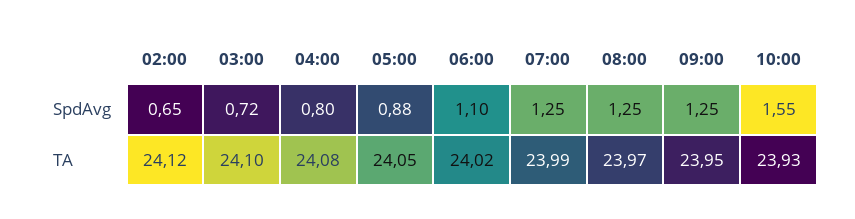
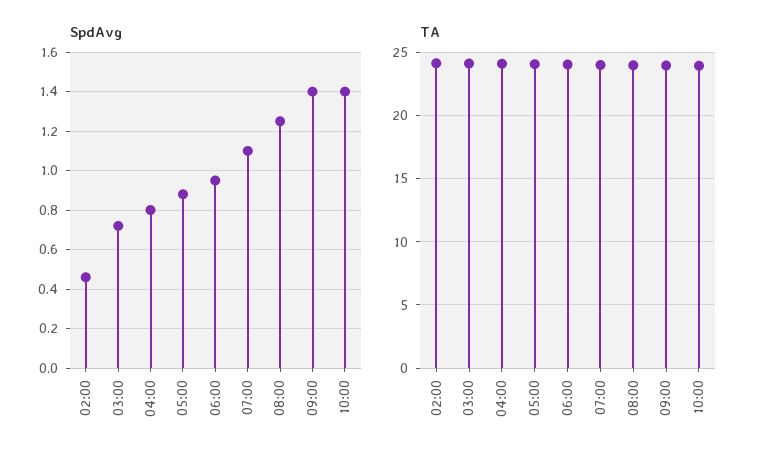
  {
    "SpdAvg": {
-     "02:00": 0.65,
+     "02:00": 0.45,
      "03:00": 0.72,
      "04:00": 0.8,
      "05:00": 0.88,
-     "06:00": 1.1,
+     "06:00": 0.95,
-     "07:00": 1.25,
+     "07:00": 1.1,
      "08:00": 1.25,
-     "09:00": 1.25,
+     "09:00": 1.4,
-     "10:00": 1.55
+     "10:00": 1.4
    },
    "TA": {
      "02:00": 24.12,
      "03:00": 24.1,
      "04:00": 24.08,
      "05:00": 24.05,
      "06:00": 24.02,
      "07:00": 23.99,
      "08:00": 23.97,
      "09:00": 23.95,
      "10:00": 23.93
    }
  }

